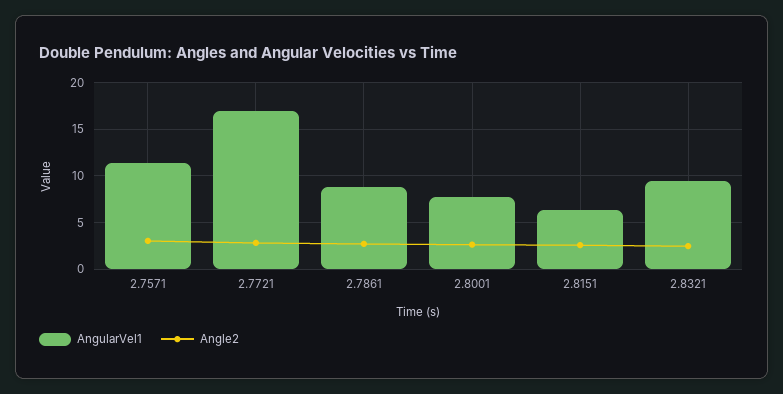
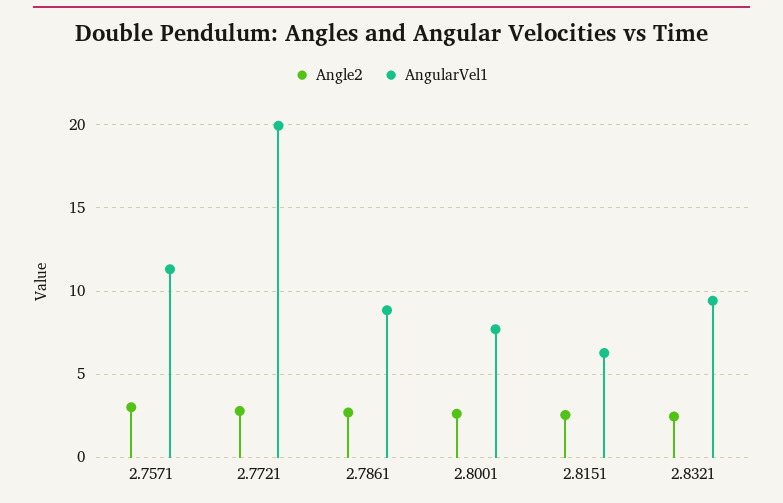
  {
    "AngularVel1": {
      "2.7571": 11.5,
-     "2.7721": 17,
+     "2.7721": 20,
      "2.7861": 9,
      "2.8001": 7.5,
      "2.8151": 6.5,
      "2.8321": 9.5
    },
    "Angle2": {
      "2.7571": 3,
      "2.7721": 3,
      "2.7861": 2.5,
      "2.8001": 2.5,
      "2.8151": 2.5,
      "2.8321": 2.5
    }
  }

